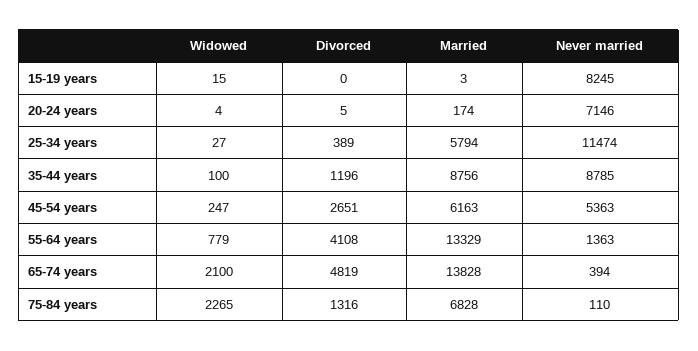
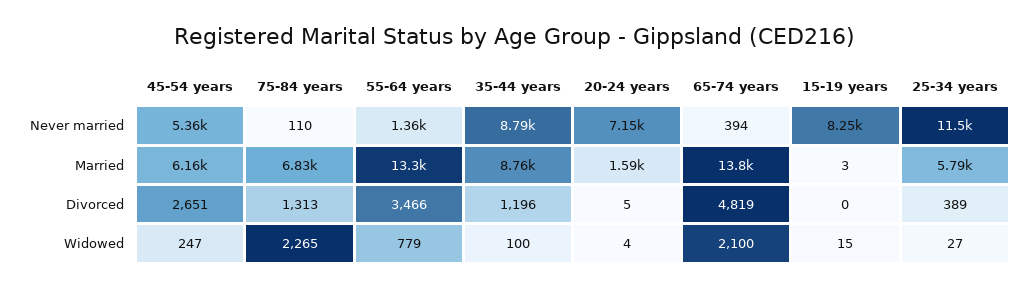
  {
    "Widowed": {
      "15-19 years": 15,
      "20-24 years": 4,
      "25-34 years": 27,
      "35-44 years": 100,
      "45-54 years": 247,
      "55-64 years": 779,
      "65-74 years": 2100,
      "75-84 years": 2265
    },
    "Divorced": {
      "15-19 years": 0,
      "20-24 years": 5,
      "25-34 years": 389,
      "35-44 years": 1196,
      "45-54 years": 2651,
-     "55-64 years": 4108,
+     "55-64 years": 3466,
      "65-74 years": 4819,
-     "75-84 years": 1316
+     "75-84 years": 1313
    },
    "Married": {
      "15-19 years": 3,
-     "20-24 years": 174,
+     "20-24 years": 1590,
      "25-34 years": 5794,
      "35-44 years": 8756,
      "45-54 years": 6163,
      "55-64 years": 13329,
      "65-74 years": 13828,
      "75-84 years": 6828
    },
    "Never married": {
      "15-19 years": 8245,
      "20-24 years": 7146,
      "25-34 years": 11474,
      "35-44 years": 8785,
      "45-54 years": 5363,
      "55-64 years": 1363,
      "65-74 years": 394,
      "75-84 years": 110
    }
  }

